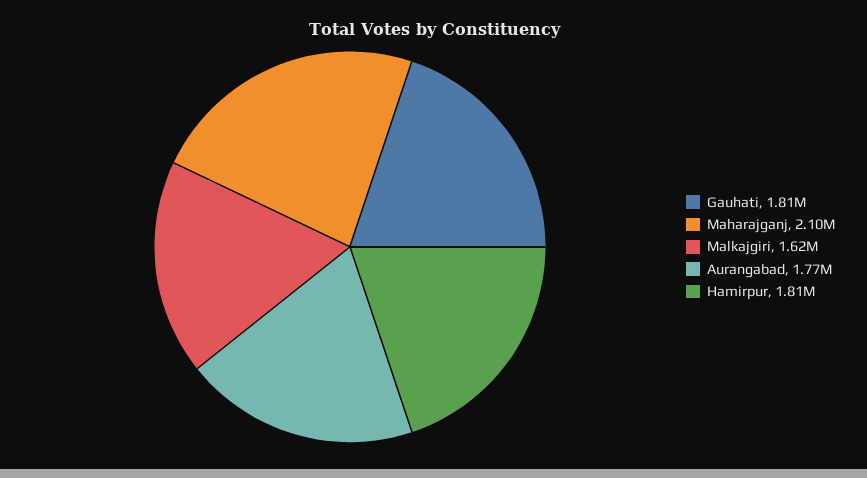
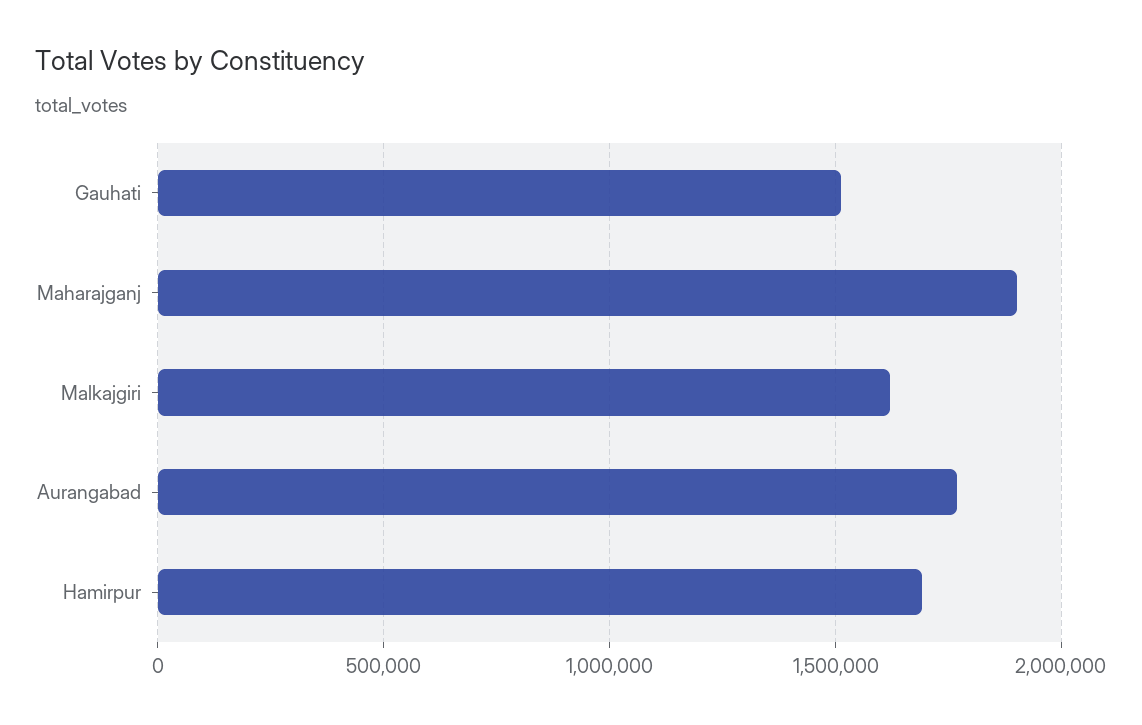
  {
-   "Gauhati": 1810000,
+   "Gauhati": 1500000,
-   "Maharajganj": 2100000,
+   "Maharajganj": 1900000,
    "Malkajgiri": 1620000,
    "Aurangabad": 1770000,
-   "Hamirpur": 1810000
+   "Hamirpur": 1700000
  }

